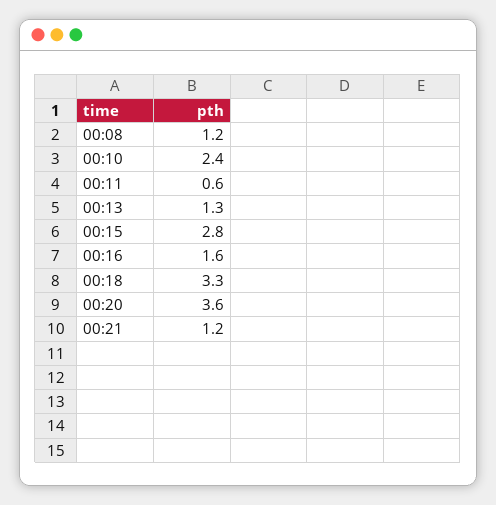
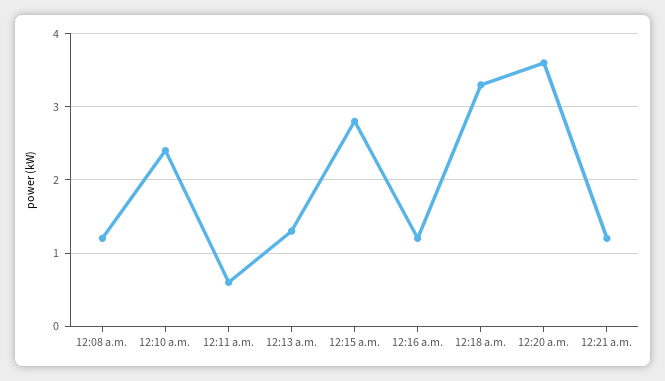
  {
    "00:08": 1.2,
    "00:10": 2.4,
    "00:11": 0.6,
    "00:13": 1.3,
    "00:15": 2.8,
-   "00:16": 1.6,
+   "00:16": 1.2,
    "00:18": 3.3,
    "00:20": 3.6,
    "00:21": 1.2
  }

